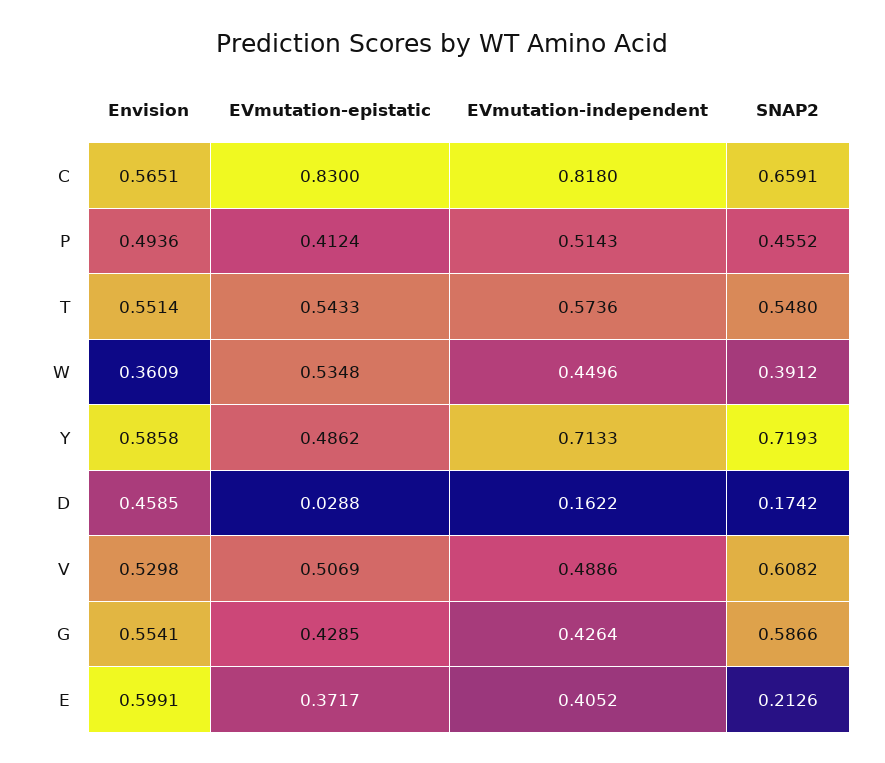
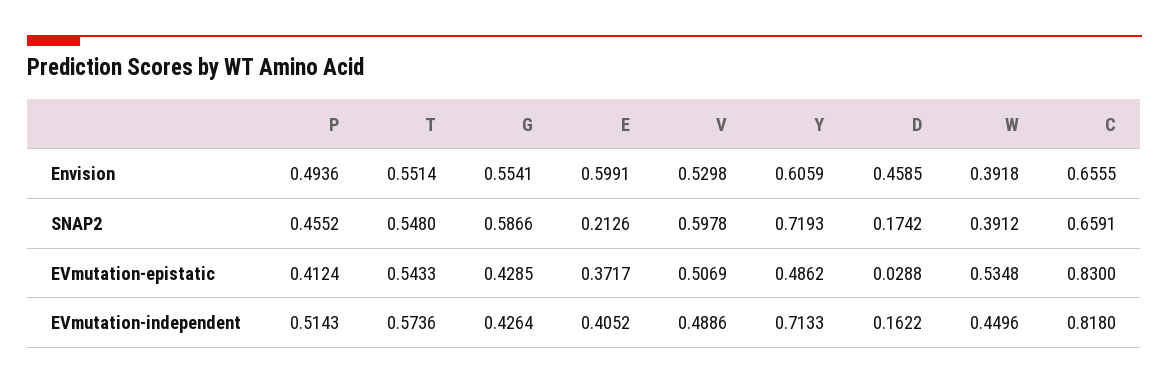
  {
    "Envision": {
-     "C": 0.5651,
+     "C": 0.6555,
      "P": 0.4936,
      "T": 0.5514,
-     "W": 0.3609,
+     "W": 0.3918,
-     "Y": 0.5858,
+     "Y": 0.6059,
      "D": 0.4585,
      "V": 0.5298,
      "G": 0.5541,
      "E": 0.5991
    },
    "EVmutation-epistatic": {
      "C": 0.83,
      "P": 0.4124,
      "T": 0.5433,
      "W": 0.5348,
      "Y": 0.4862,
      "D": 0.0288,
      "V": 0.5069,
      "G": 0.4285,
      "E": 0.3717
    },
    "EVmutation-independent": {
      "C": 0.818,
      "P": 0.5143,
      "T": 0.5736,
      "W": 0.4496,
      "Y": 0.7133,
      "D": 0.1622,
      "V": 0.4886,
      "G": 0.4264,
      "E": 0.4052
    },
    "SNAP2": {
      "C": 0.6591,
      "P": 0.4552,
      "T": 0.548,
      "W": 0.3912,
      "Y": 0.7193,
      "D": 0.1742,
-     "V": 0.6082,
+     "V": 0.5978,
      "G": 0.5866,
      "E": 0.2126
    }
  }

